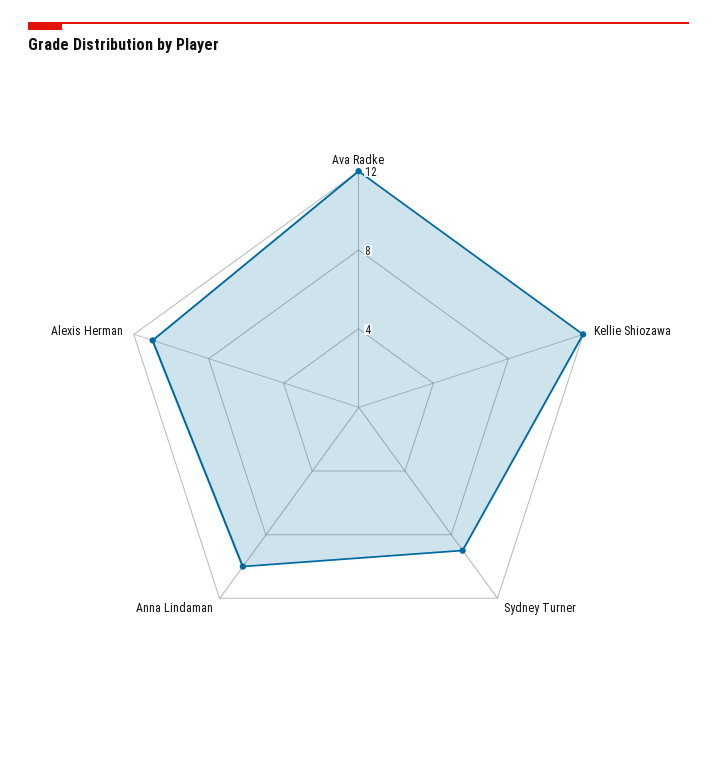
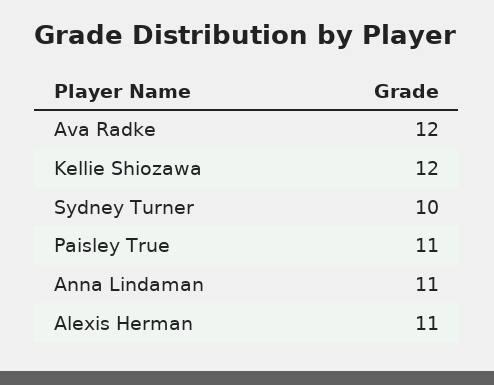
  {
    "Ava Radke": 12,
    "Kellie Shiozawa": 12,
-   "Sydney Turner": 9,
+   "Sydney Turner": 10,
-   "Anna Lindaman": 10,
+   "Anna Lindaman": 11,
-   "Alexis Herman": 11
+   "Alexis Herman": 11,
+   "Paisley True": 11
  }

